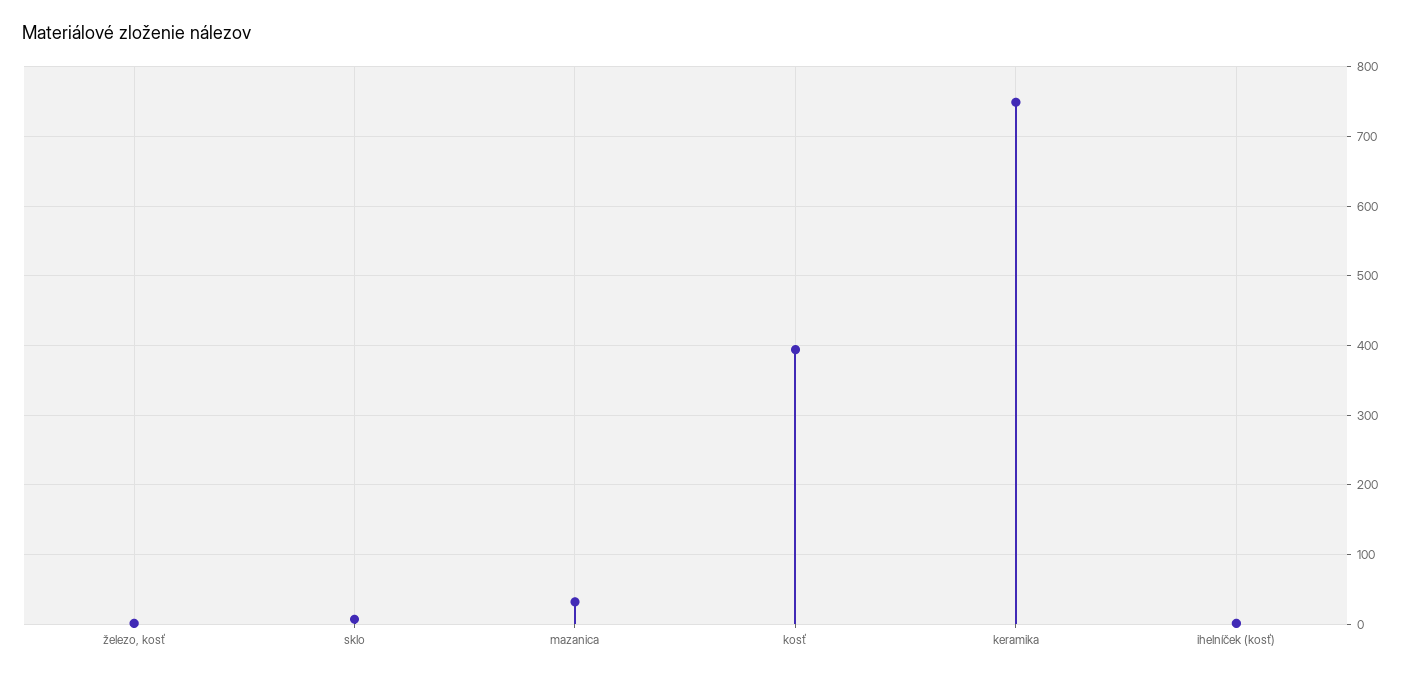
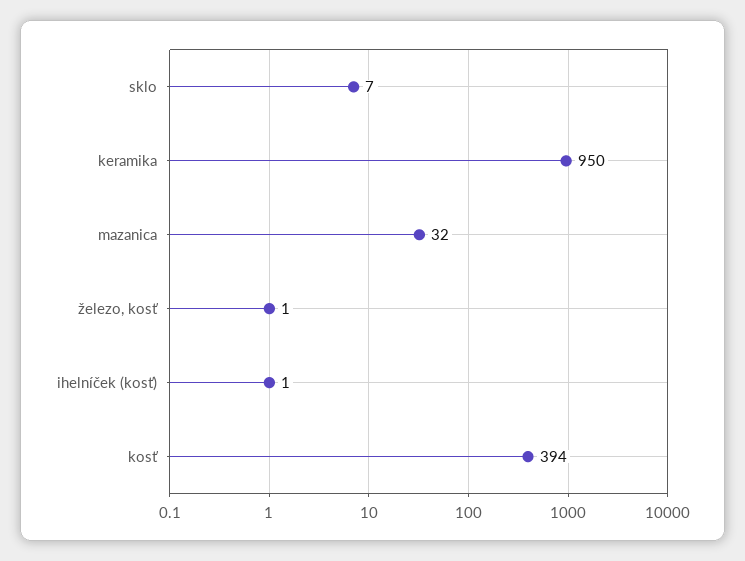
  {
    "železo, kosť": 1,
    "sklo": 7,
    "mazanica": 32,
    "kosť": 394,
-   "keramika": 750,
+   "keramika": 950,
    "ihelníček (kosť)": 1
  }

